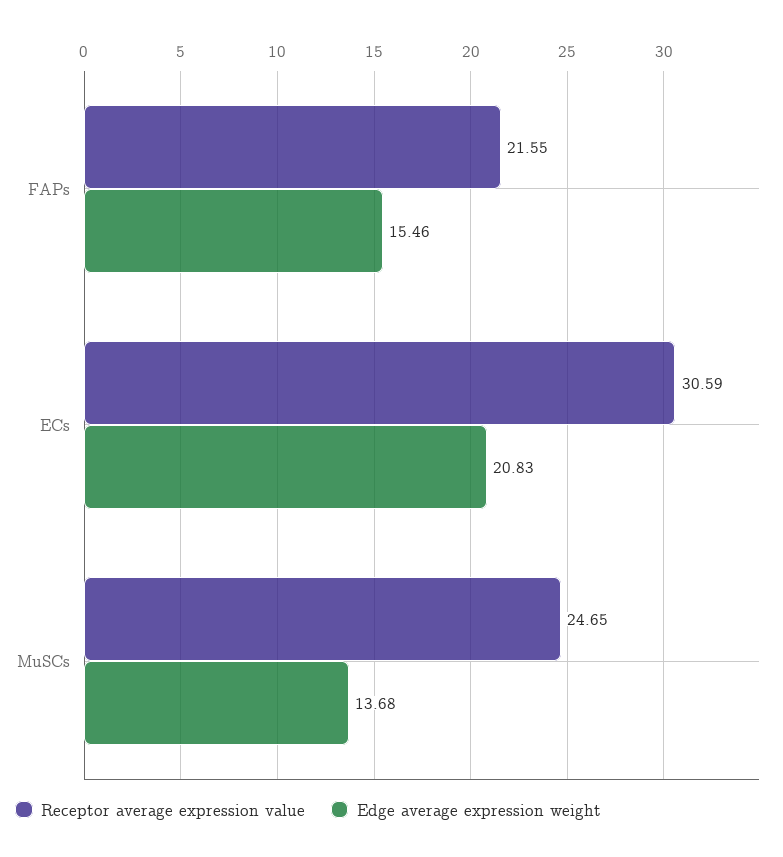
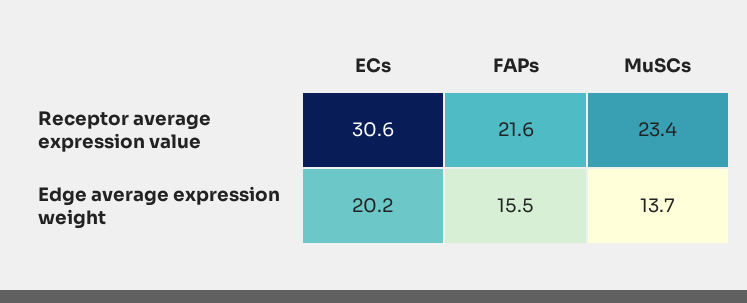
  {
    "Receptor average expression value": {
      "FAPs": 21.55,
      "ECs": 30.59,
-     "MuSCs": 24.65
+     "MuSCs": 23.4
    },
    "Edge average expression weight": {
      "FAPs": 15.46,
-     "ECs": 20.83,
+     "ECs": 20.2,
      "MuSCs": 13.68
    }
  }

